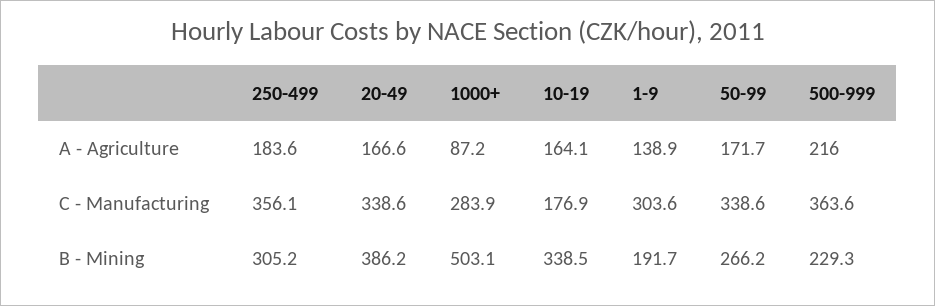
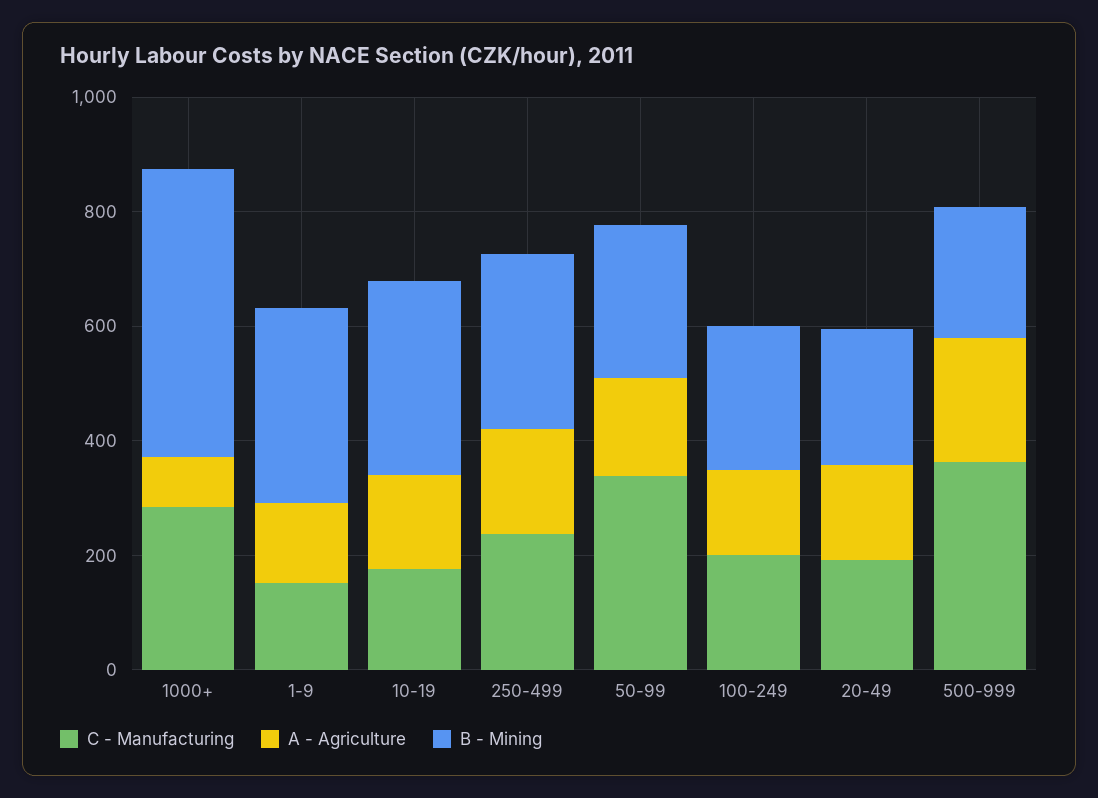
  {
    "A - Agriculture": {
      "250-499": 183.6,
      "20-49": 166.6,
      "1000+": 87.2,
      "10-19": 164.1,
      "1-9": 138.9,
      "50-99": 171.7,
-     "500-999": 216
+     "500-999": 216,
+     "100-249": 150
    },
    "C - Manufacturing": {
-     "250-499": 356.1,
+     "250-499": 250,
-     "20-49": 338.6,
+     "20-49": 200,
      "1000+": 283.9,
      "10-19": 176.9,
-     "1-9": 303.6,
+     "1-9": 150,
      "50-99": 338.6,
-     "500-999": 363.6
+     "500-999": 363.6,
+     "100-249": 200
    },
    "B - Mining": {
      "250-499": 305.2,
-     "20-49": 386.2,
+     "20-49": 250,
      "1000+": 503.1,
      "10-19": 338.5,
-     "1-9": 191.7,
+     "1-9": 350,
      "50-99": 266.2,
-     "500-999": 229.3
+     "500-999": 229.3,
+     "100-249": 250
    }
  }

